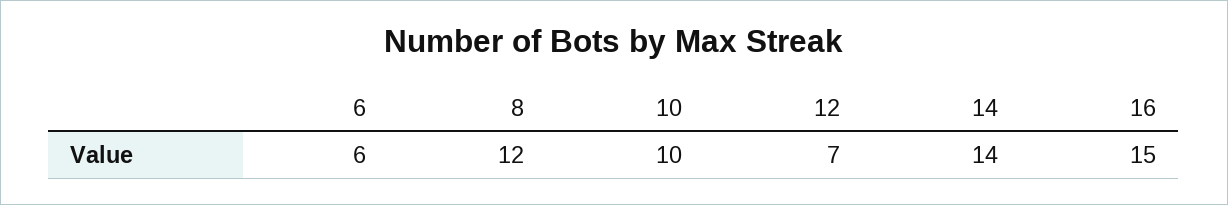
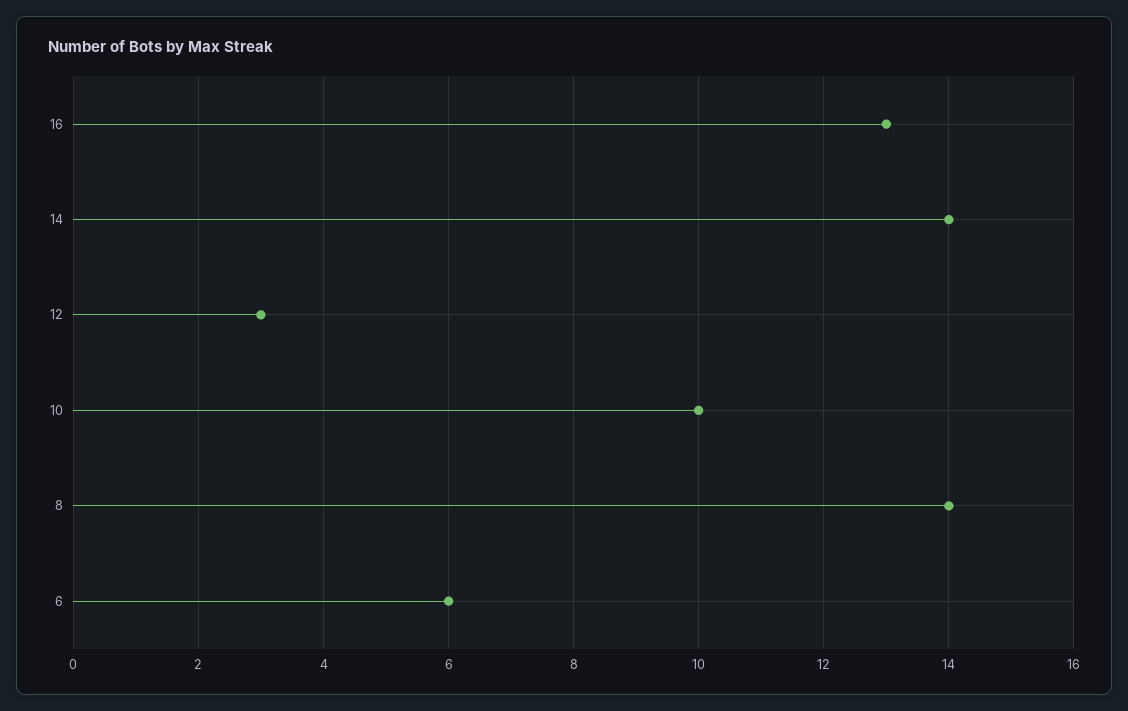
  {
    "6": 6,
-   "8": 12,
+   "8": 14,
    "10": 10,
-   "12": 7,
+   "12": 3,
    "14": 14,
-   "16": 15
+   "16": 13
  }

